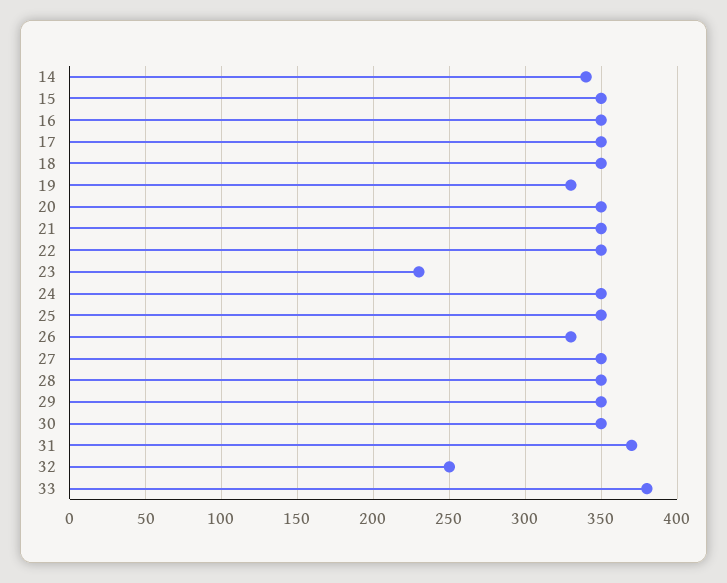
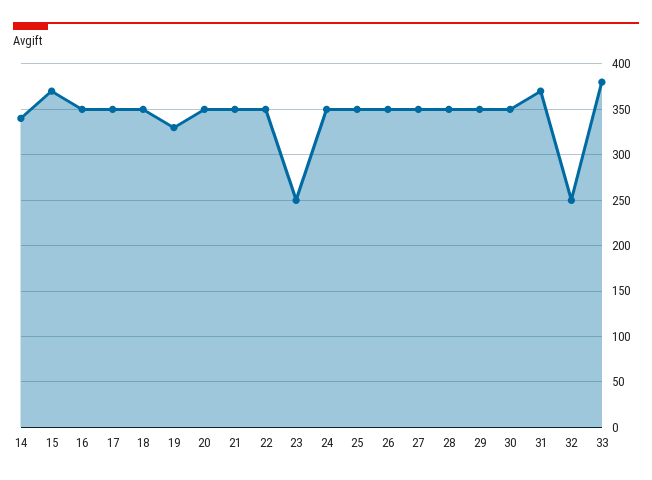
  {
    "14": 340,
-   "15": 350,
+   "15": 370,
    "16": 350,
    "17": 350,
    "18": 350,
    "19": 330,
    "20": 350,
    "21": 350,
    "22": 350,
-   "23": 230,
+   "23": 250,
    "24": 350,
    "25": 350,
-   "26": 330,
+   "26": 350,
    "27": 350,
    "28": 350,
    "29": 350,
    "30": 350,
    "31": 370,
    "32": 250,
    "33": 380
  }

